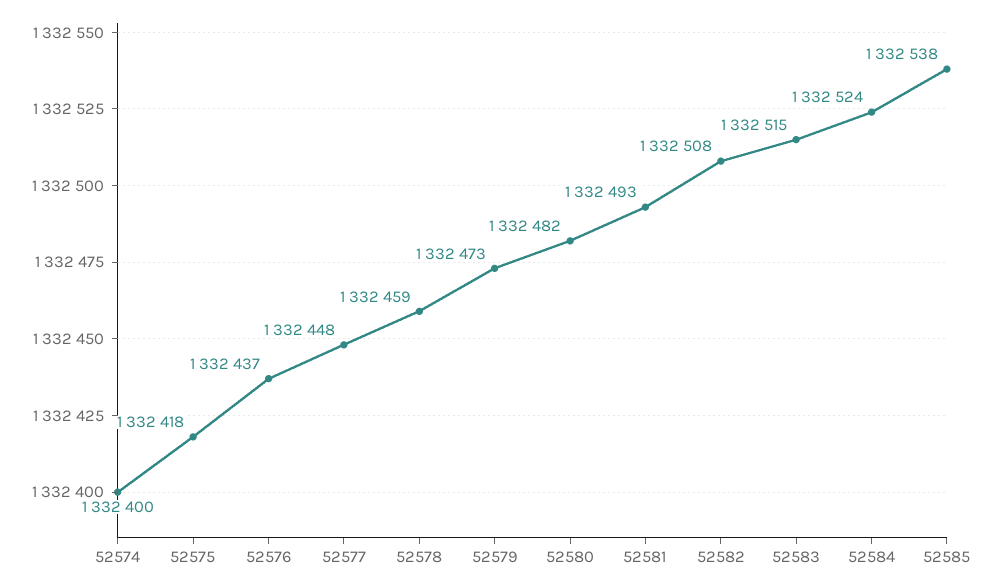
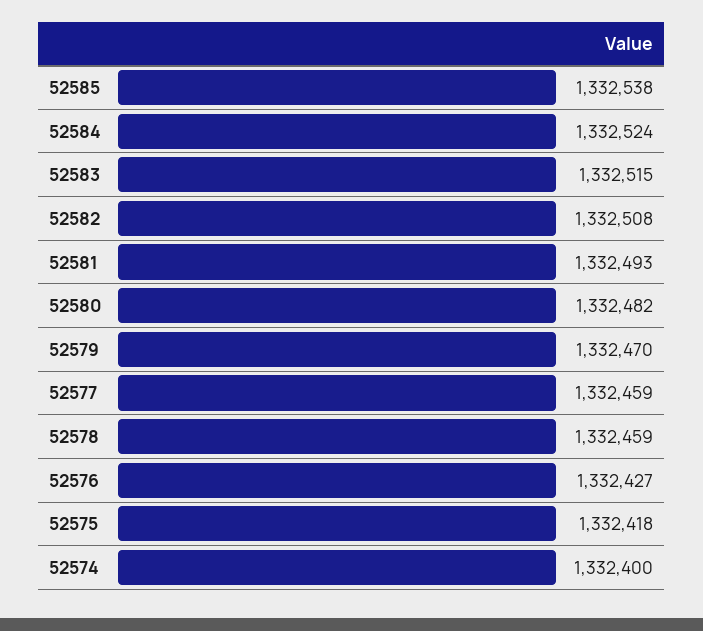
  {
    "52574": 1332400,
    "52575": 1332418,
-   "52576": 1332437,
+   "52576": 1332427,
-   "52577": 1332448,
+   "52577": 1332459,
    "52578": 1332459,
-   "52579": 1332473,
+   "52579": 1332470,
    "52580": 1332482,
    "52581": 1332493,
    "52582": 1332508,
    "52583": 1332515,
    "52584": 1332524,
    "52585": 1332538
  }

